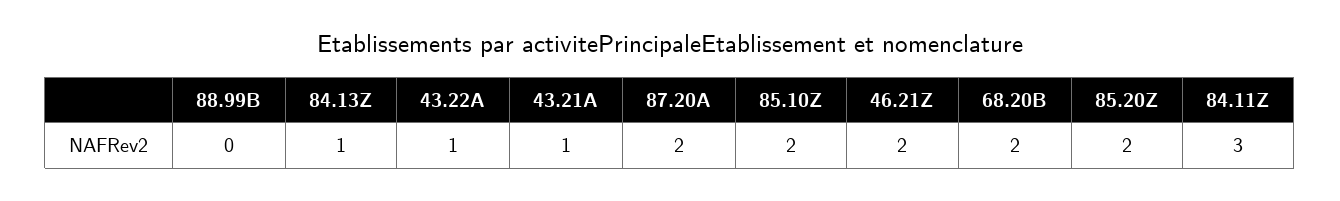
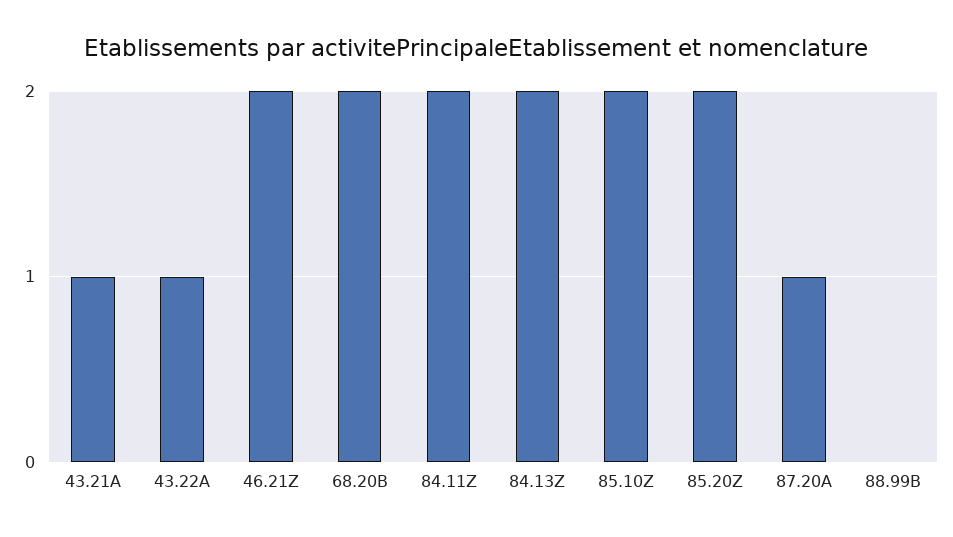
  {
    "88.99B": 0,
-   "84.13Z": 1,
+   "84.13Z": 2,
    "43.22A": 1,
    "43.21A": 1,
-   "87.20A": 2,
+   "87.20A": 1,
    "85.10Z": 2,
    "46.21Z": 2,
    "68.20B": 2,
    "85.20Z": 2,
-   "84.11Z": 3
+   "84.11Z": 2
  }

